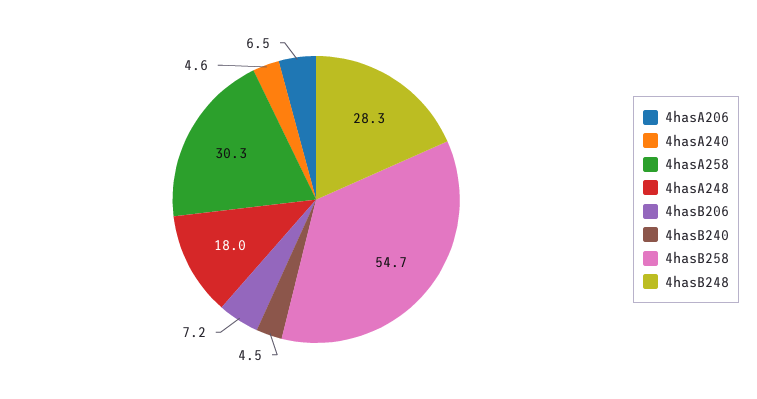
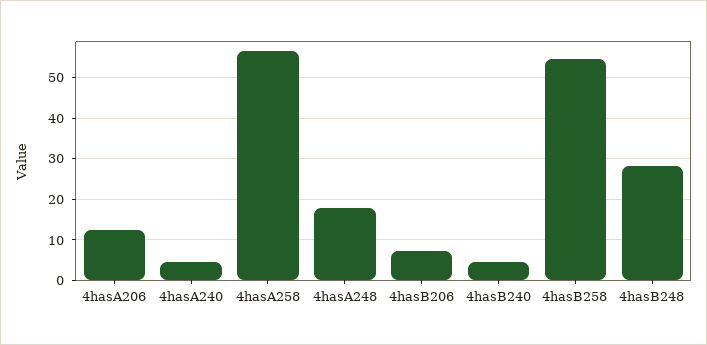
  {
-   "4hasA206": 6.5,
+   "4hasA206": 12,
    "4hasA240": 4.6,
-   "4hasA258": 30.3,
+   "4hasA258": 56,
    "4hasA248": 18,
    "4hasB206": 7.2,
    "4hasB240": 4.5,
    "4hasB258": 54.7,
    "4hasB248": 28.3
  }

